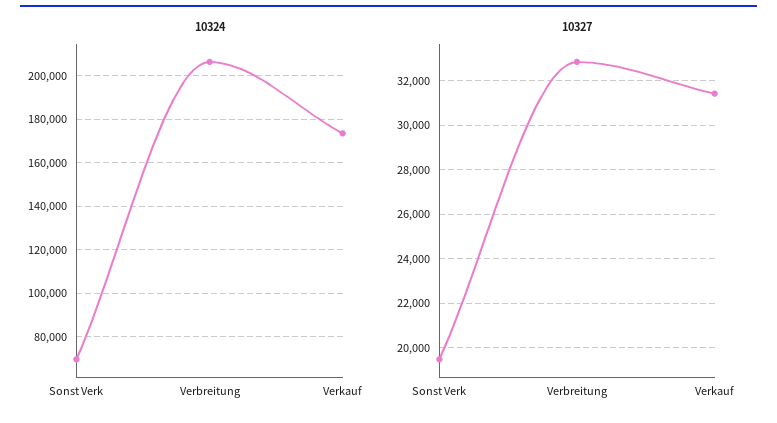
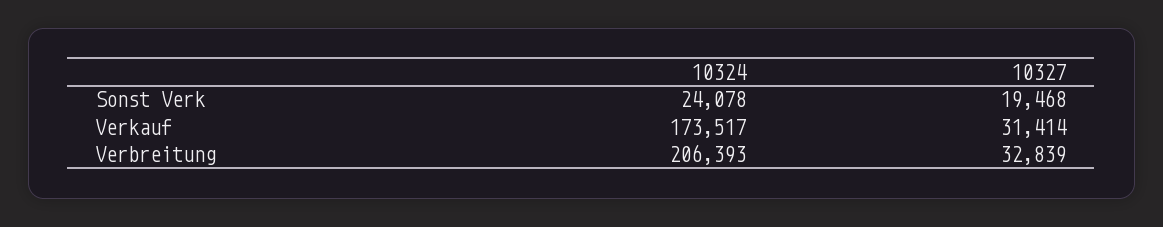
  {
    "10324": {
-     "Sonst Verk": 70000,
+     "Sonst Verk": 24078,
      "Verbreitung": 206393,
      "Verkauf": 173517
    },
    "10327": {
      "Sonst Verk": 19468,
      "Verbreitung": 32839,
      "Verkauf": 31414
    }
  }

